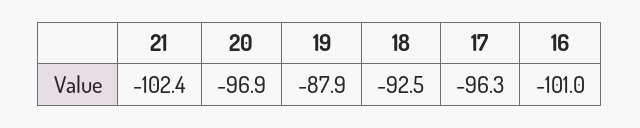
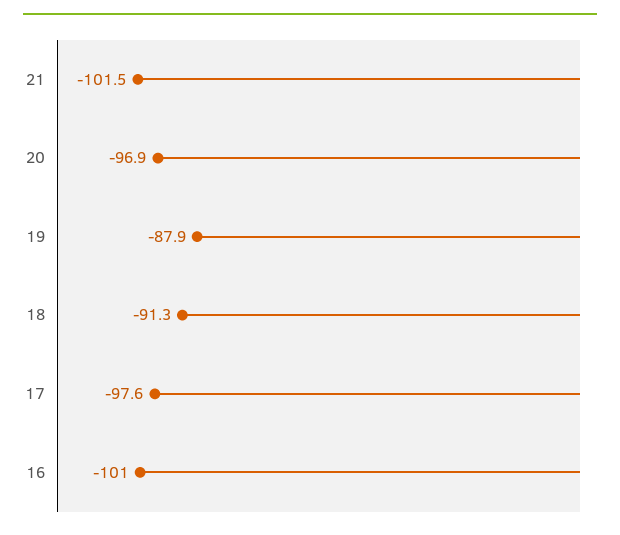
  {
-   "21": -102.4,
+   "21": -101.5,
    "20": -96.9,
    "19": -87.9,
-   "18": -92.5,
+   "18": -91.3,
-   "17": -96.3,
+   "17": -97.6,
    "16": -101
  }

